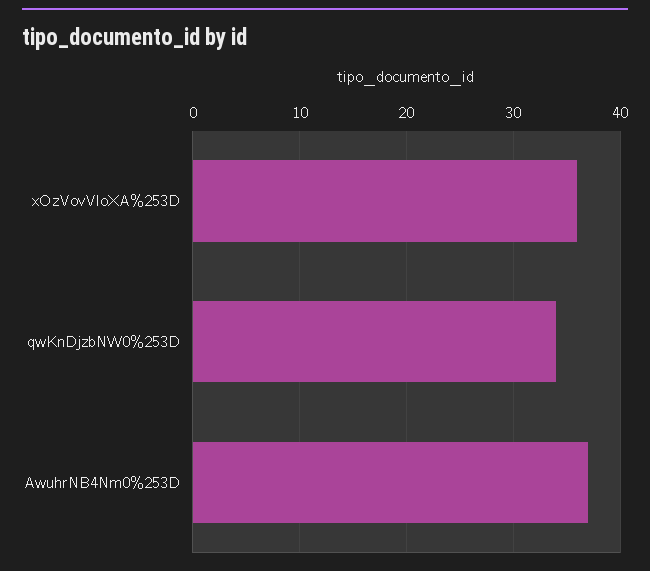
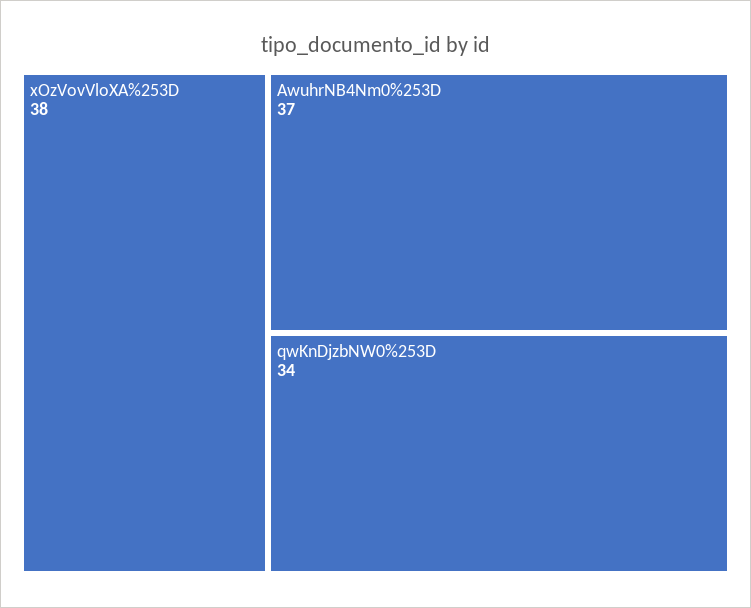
  {
-   "xOzVovVloXA%253D": 36,
+   "xOzVovVloXA%253D": 38,
    "qwKnDjzbNW0%253D": 34,
    "AwuhrNB4Nm0%253D": 37
  }

